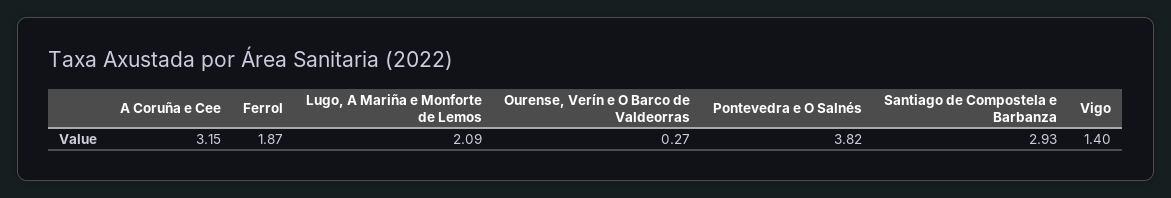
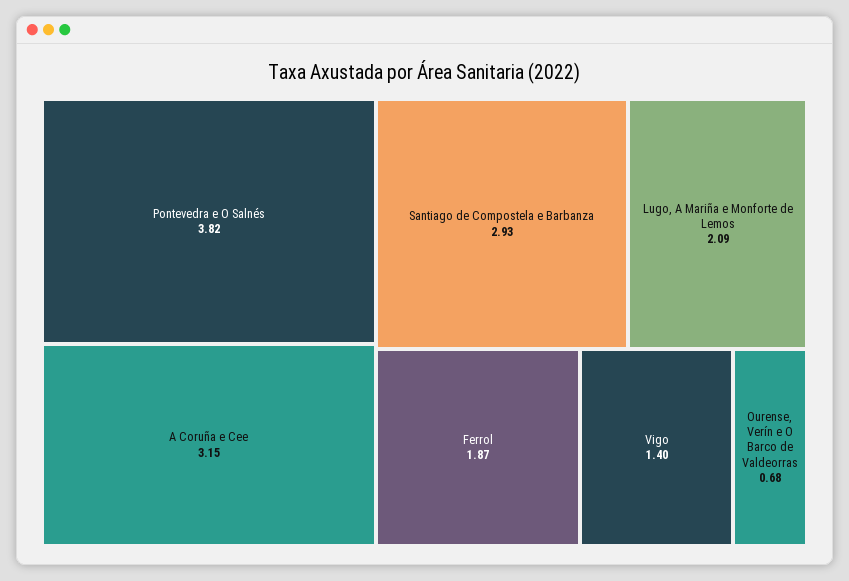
  {
    "A Coruña e Cee": 3.15,
    "Ferrol": 1.87,
    "Lugo, A Mariña e Monforte de Lemos": 2.09,
-   "Ourense, Verín e O Barco de Valdeorras": 0.27,
+   "Ourense, Verín e O Barco de Valdeorras": 0.68,
    "Pontevedra e O Salnés": 3.82,
    "Santiago de Compostela e Barbanza": 2.93,
    "Vigo": 1.4
  }

